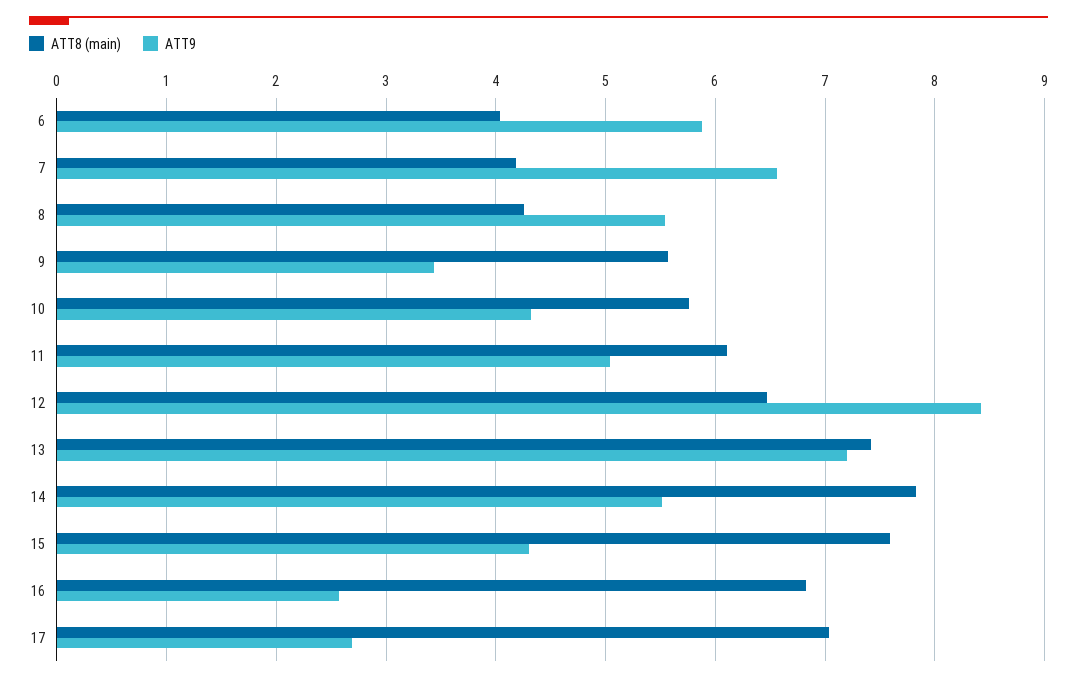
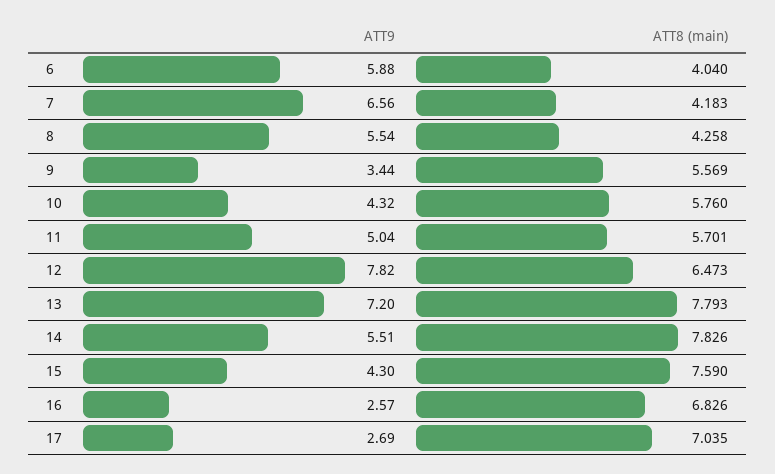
  {
    "ATT8 (main)": {
      "6": 4.04,
      "7": 4.183,
      "8": 4.258,
      "9": 5.569,
      "10": 5.76,
-     "11": 6.1,
+     "11": 5.701,
      "12": 6.473,
-     "13": 7.4,
+     "13": 7.793,
      "14": 7.826,
      "15": 7.59,
      "16": 6.826,
      "17": 7.035
    },
    "ATT9": {
      "6": 5.88,
      "7": 6.56,
      "8": 5.54,
      "9": 3.44,
      "10": 4.32,
      "11": 5.04,
-     "12": 8.4,
+     "12": 7.82,
      "13": 7.2,
      "14": 5.51,
      "15": 4.3,
      "16": 2.57,
      "17": 2.69
    }
  }

